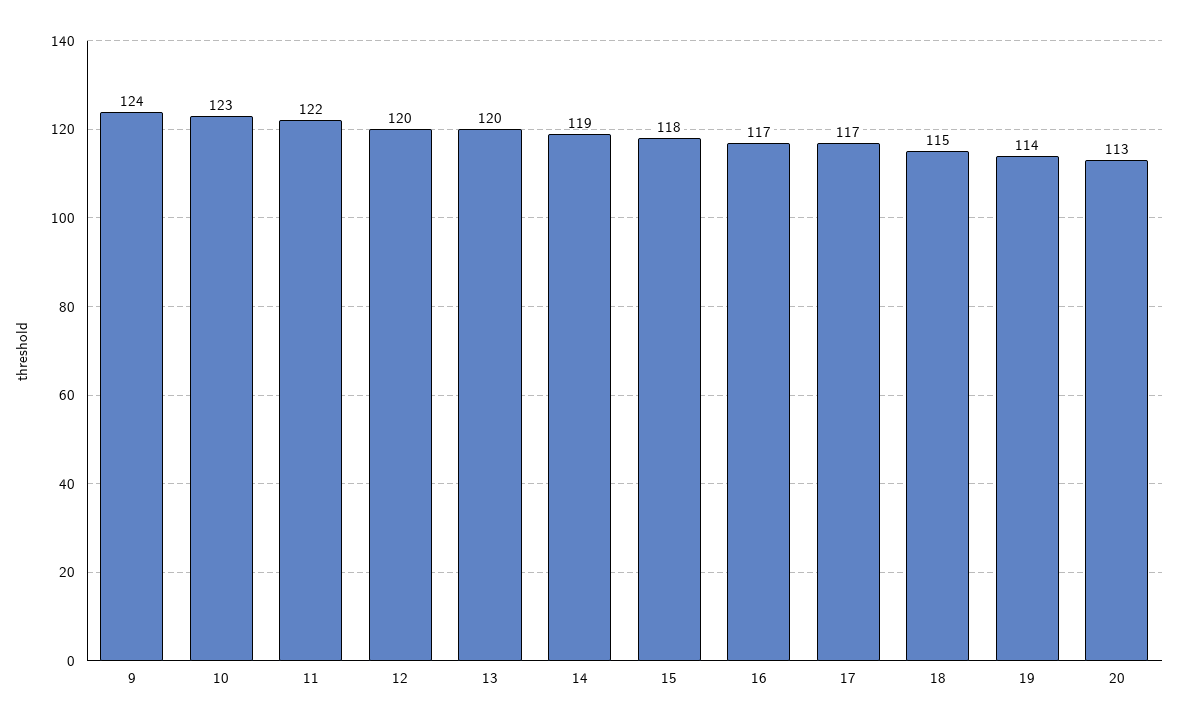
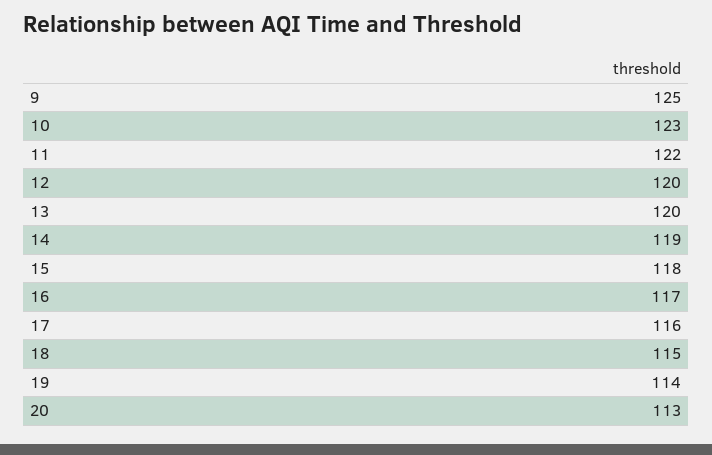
  {
-   "9": 124,
+   "9": 125,
    "10": 123,
    "11": 122,
    "12": 120,
    "13": 120,
    "14": 119,
    "15": 118,
    "16": 117,
-   "17": 117,
+   "17": 116,
    "18": 115,
    "19": 114,
    "20": 113
  }

